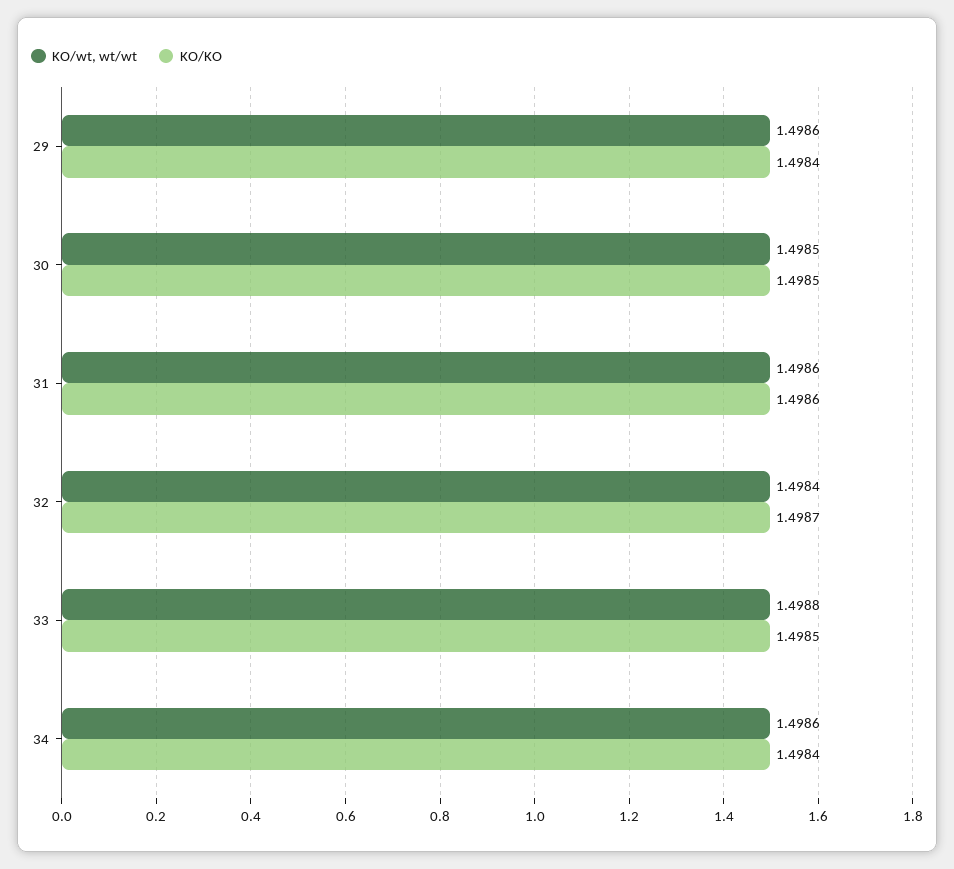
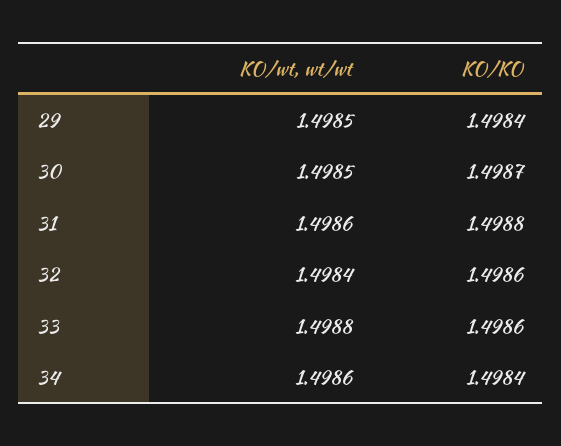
  {
    "KO/wt, wt/wt": {
-     "29": 1.4986,
+     "29": 1.4985,
      "30": 1.4985,
      "31": 1.4986,
      "32": 1.4984,
      "33": 1.4988,
      "34": 1.4986
    },
    "KO/KO": {
      "29": 1.4984,
-     "30": 1.4985,
+     "30": 1.4987,
-     "31": 1.4986,
+     "31": 1.4988,
-     "32": 1.4987,
+     "32": 1.4986,
-     "33": 1.4985,
+     "33": 1.4986,
      "34": 1.4984
    }
  }

